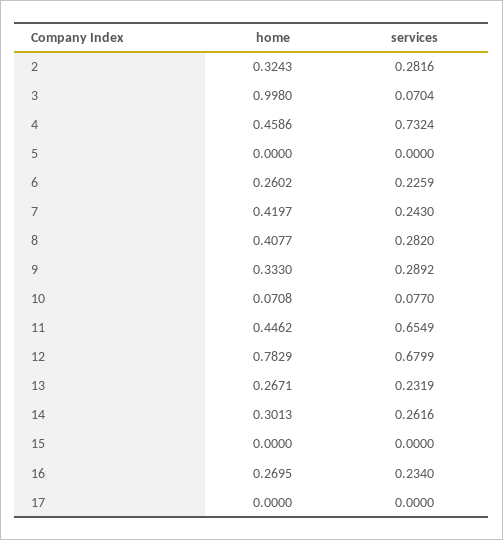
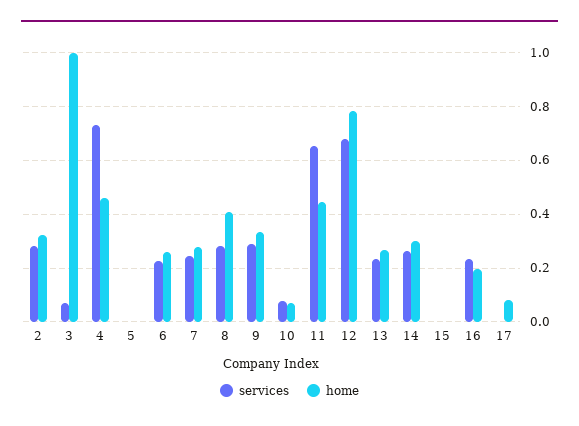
  {
    "home": {
      "2": 0.3243,
      "3": 0.998,
      "4": 0.4586,
      "5": 0,
      "6": 0.2602,
-     "7": 0.4197,
+     "7": 0.275,
      "8": 0.4077,
      "9": 0.333,
      "10": 0.0708,
      "11": 0.4462,
      "12": 0.7829,
      "13": 0.2671,
      "14": 0.3013,
      "15": 0,
-     "16": 0.2695,
+     "16": 0.2,
-     "17": 0
+     "17": 0.075
    },
    "services": {
      "2": 0.2816,
      "3": 0.0704,
      "4": 0.7324,
      "5": 0,
      "6": 0.2259,
      "7": 0.243,
      "8": 0.282,
      "9": 0.2892,
      "10": 0.077,
      "11": 0.6549,
      "12": 0.6799,
      "13": 0.2319,
      "14": 0.2616,
      "15": 0,
      "16": 0.234,
      "17": 0
    }
  }

